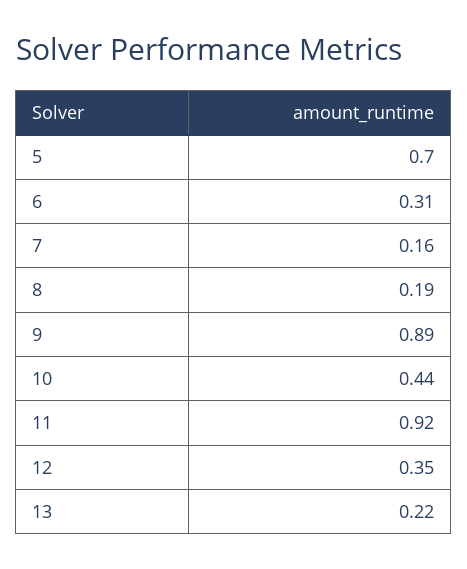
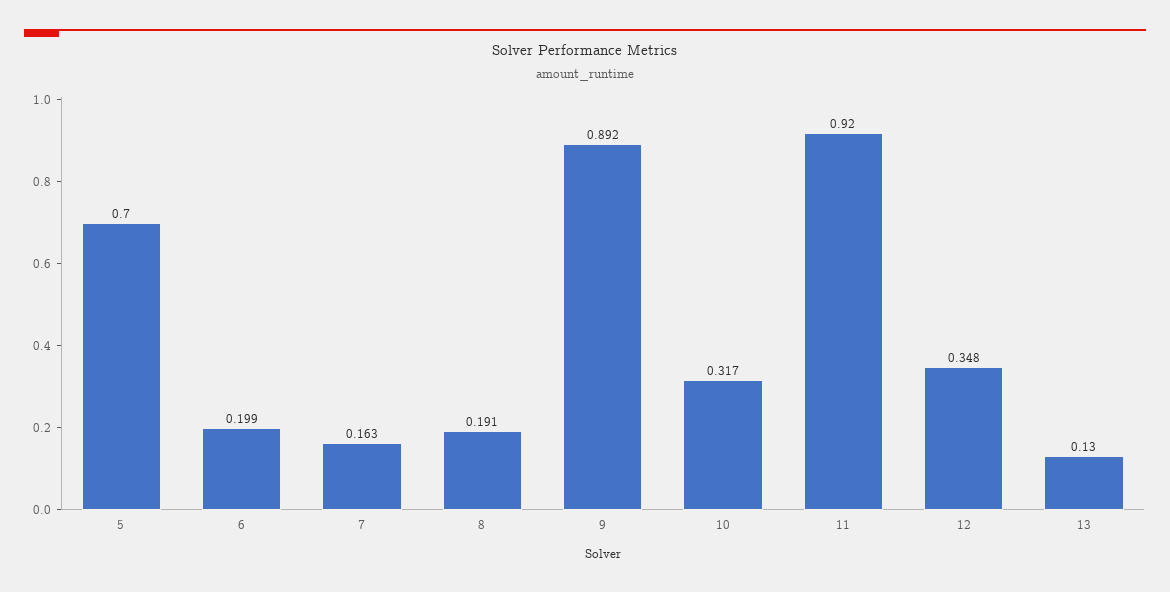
  {
    "5": 0.7,
-   "6": 0.31,
+   "6": 0.199,
    "7": 0.163,
    "8": 0.191,
    "9": 0.892,
-   "10": 0.44,
+   "10": 0.317,
    "11": 0.92,
    "12": 0.348,
-   "13": 0.22
+   "13": 0.13
  }

